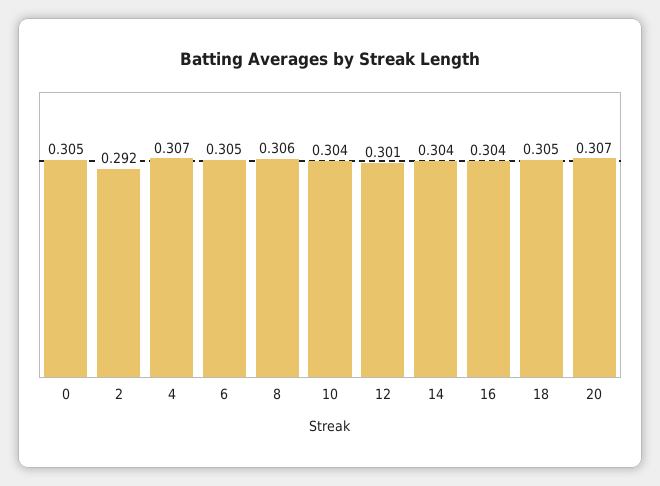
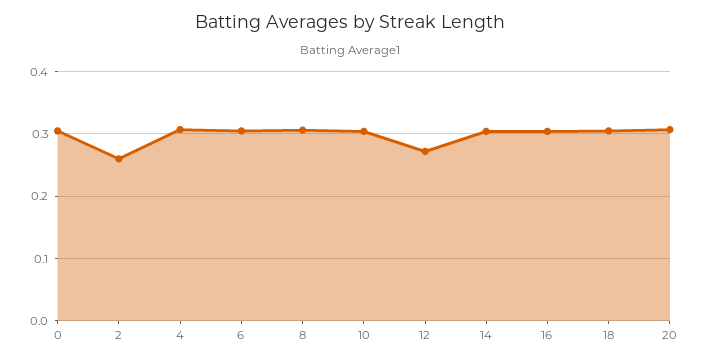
  {
    "0": 0.305,
-   "2": 0.292,
+   "2": 0.26,
    "4": 0.307,
    "6": 0.305,
    "8": 0.306,
    "10": 0.304,
-   "12": 0.301,
+   "12": 0.27,
    "14": 0.304,
    "16": 0.304,
    "18": 0.305,
    "20": 0.307
  }

